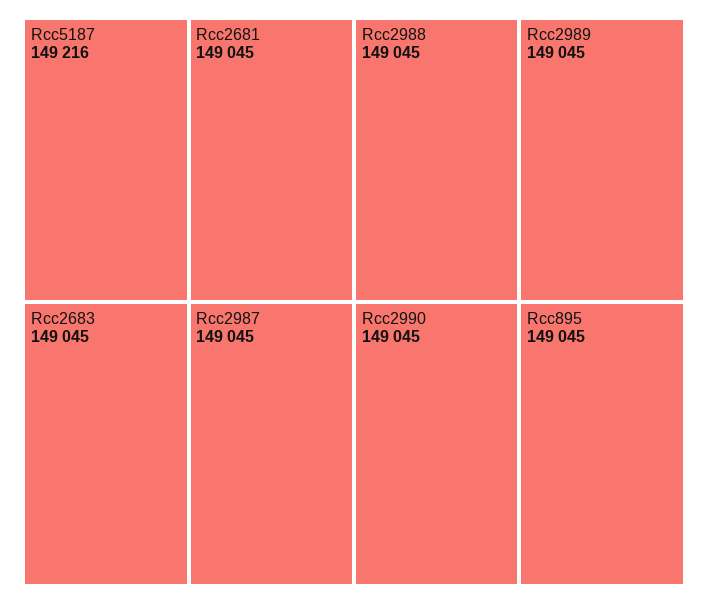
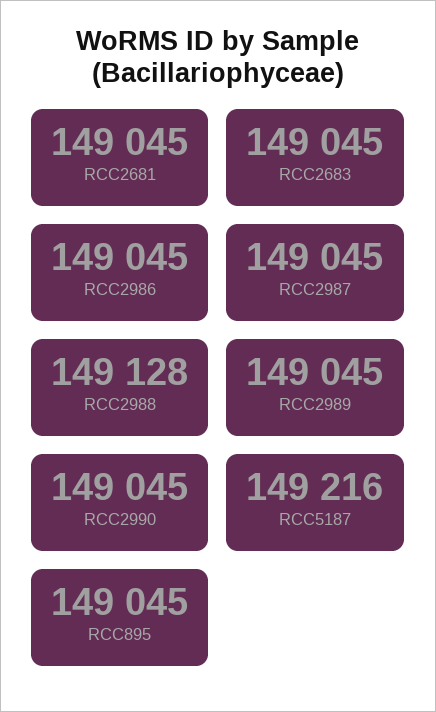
  {
    "Rcc5187": 149216,
    "Rcc2681": 149045,
    "Rcc2683": 149045,
    "Rcc2987": 149045,
-   "Rcc2988": 149045,
+   "Rcc2988": 149128,
    "Rcc2989": 149045,
    "Rcc2990": 149045,
-   "Rcc895": 149045
+   "Rcc895": 149045,
+   "RCC2986": 149045
  }

